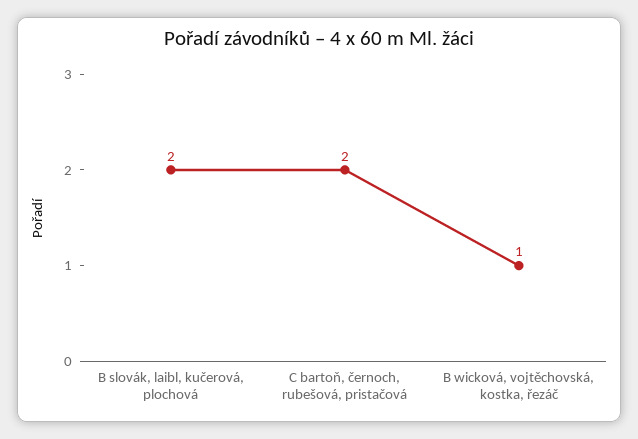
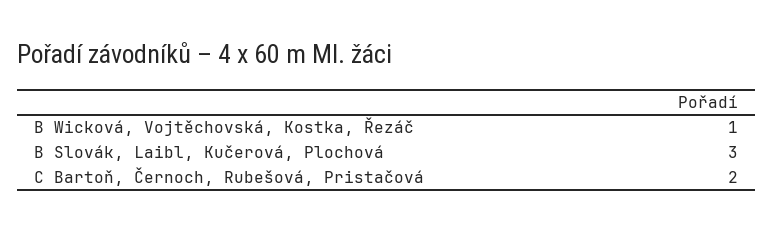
  {
-   "B slovák, laibl, kučerová, plochová": 2,
+   "B slovák, laibl, kučerová, plochová": 3,
    "C bartoň, černoch, rubešová, pristačová": 2,
    "B wicková, vojtěchovská, kostka, řezáč": 1
  }

